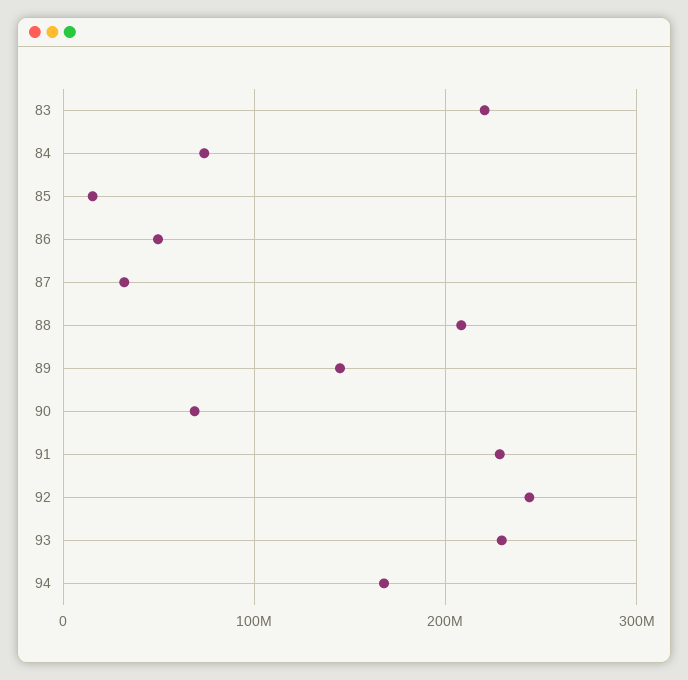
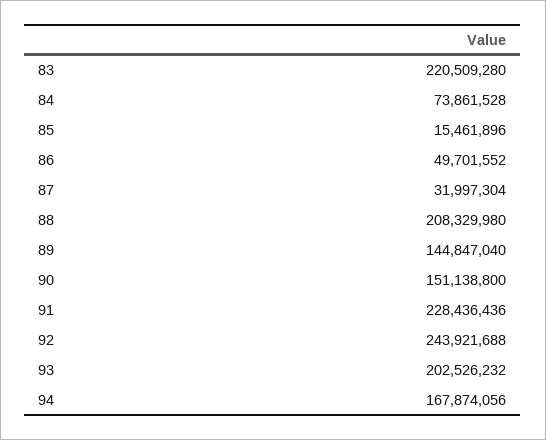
  {
    "83": 220509280,
    "84": 73861528,
    "85": 15461896,
    "86": 49701552,
    "87": 31997304,
    "88": 208329980,
    "89": 144847040,
-   "90": 70000000,
+   "90": 151138800,
    "91": 228436436,
    "92": 243921688,
-   "93": 230000000,
+   "93": 202526232,
    "94": 167874056
  }

